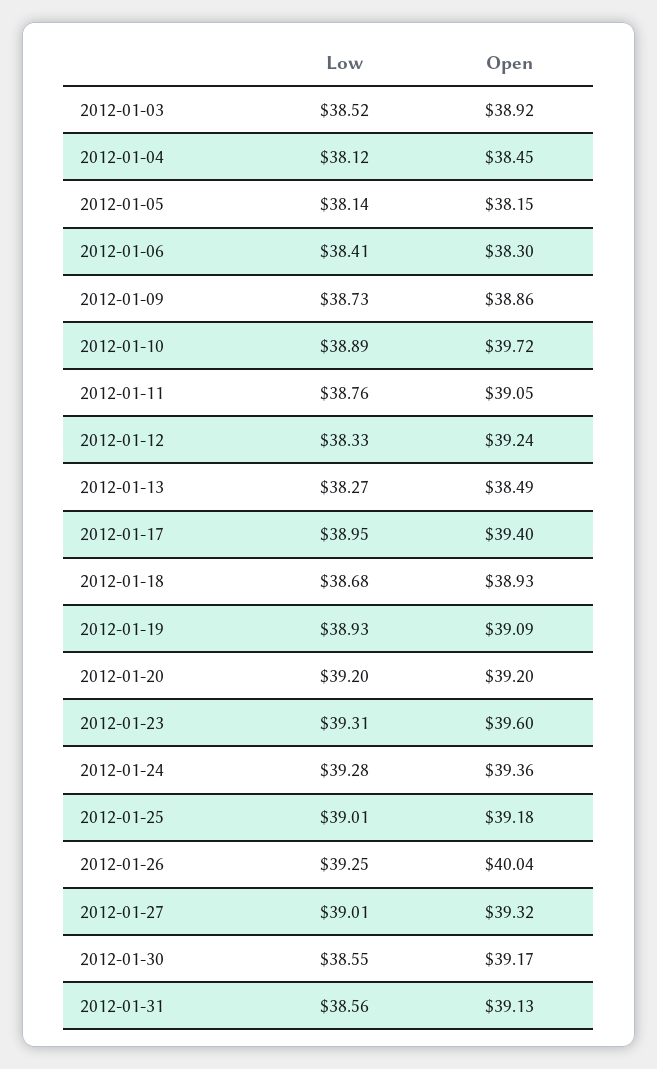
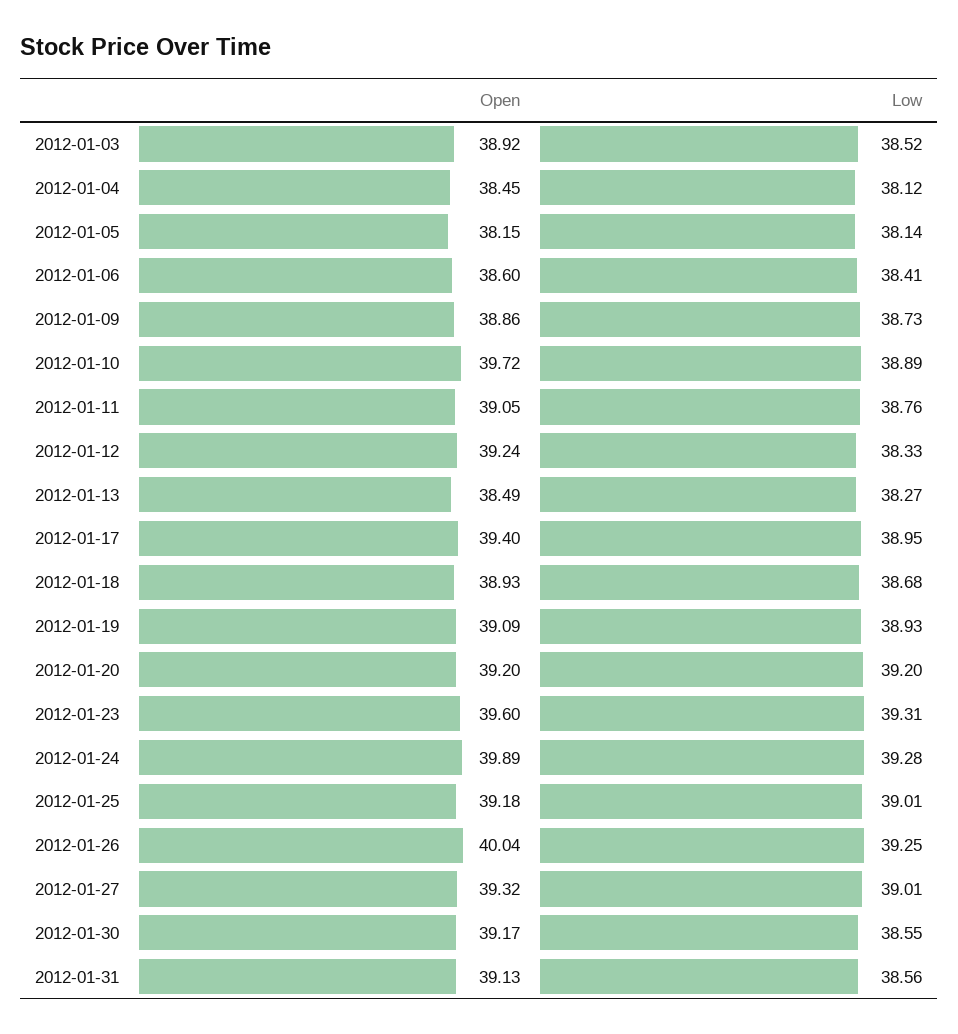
  {
    "Low": {
      "2012-01-03": 38.52,
      "2012-01-04": 38.12,
      "2012-01-05": 38.14,
      "2012-01-06": 38.41,
      "2012-01-09": 38.73,
      "2012-01-10": 38.89,
      "2012-01-11": 38.76,
      "2012-01-12": 38.33,
      "2012-01-13": 38.27,
      "2012-01-17": 38.95,
      "2012-01-18": 38.68,
      "2012-01-19": 38.93,
      "2012-01-20": 39.2,
      "2012-01-23": 39.31,
      "2012-01-24": 39.28,
      "2012-01-25": 39.01,
      "2012-01-26": 39.25,
      "2012-01-27": 39.01,
      "2012-01-30": 38.55,
      "2012-01-31": 38.56
    },
    "Open": {
      "2012-01-03": 38.92,
      "2012-01-04": 38.45,
      "2012-01-05": 38.15,
-     "2012-01-06": 38.3,
+     "2012-01-06": 38.6,
      "2012-01-09": 38.86,
      "2012-01-10": 39.72,
      "2012-01-11": 39.05,
      "2012-01-12": 39.24,
      "2012-01-13": 38.49,
      "2012-01-17": 39.4,
      "2012-01-18": 38.93,
      "2012-01-19": 39.09,
      "2012-01-20": 39.2,
      "2012-01-23": 39.6,
-     "2012-01-24": 39.36,
+     "2012-01-24": 39.89,
      "2012-01-25": 39.18,
      "2012-01-26": 40.04,
      "2012-01-27": 39.32,
      "2012-01-30": 39.17,
      "2012-01-31": 39.13
    }
  }

